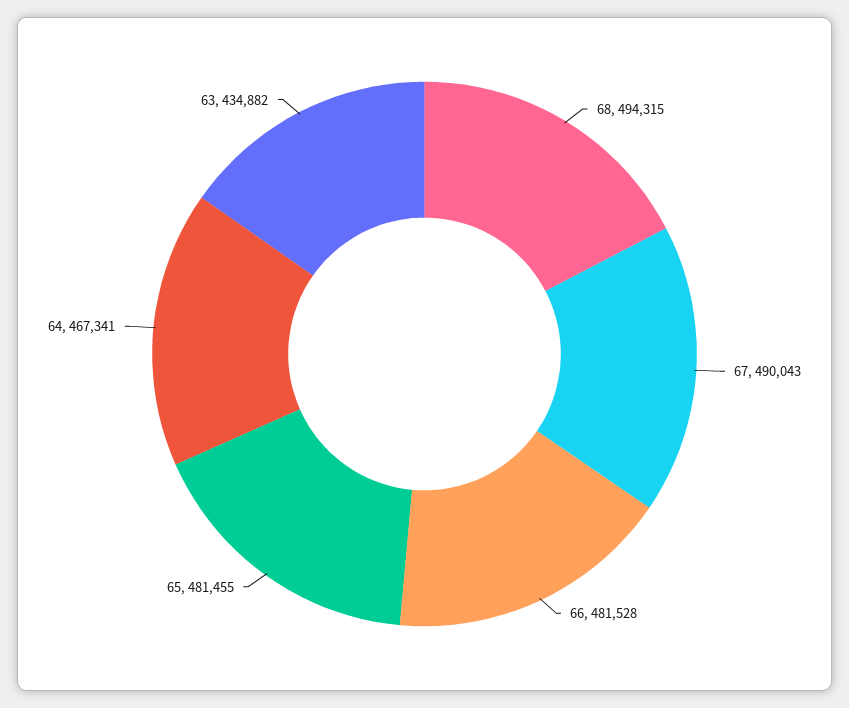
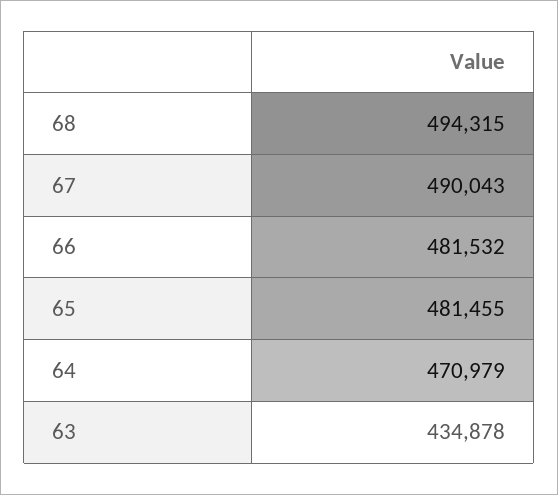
  {
    "68": 494315,
    "67": 490043,
-   "66": 481528,
+   "66": 481532,
    "65": 481455,
-   "64": 467341,
+   "64": 470979,
-   "63": 434882
+   "63": 434878
  }

